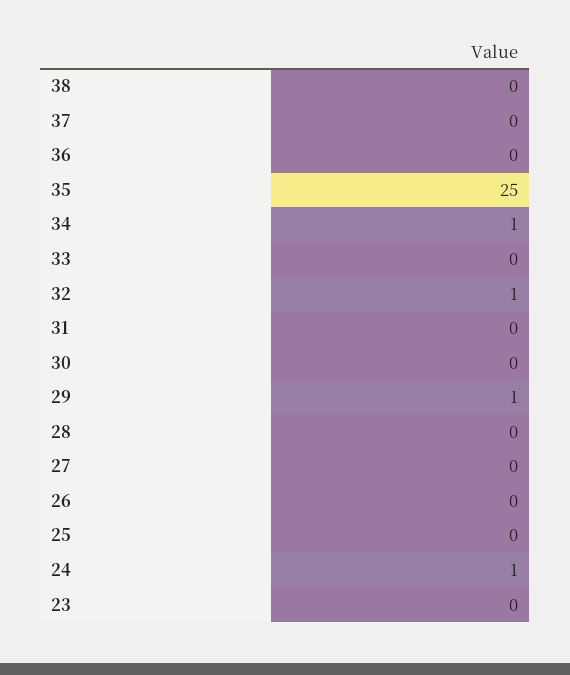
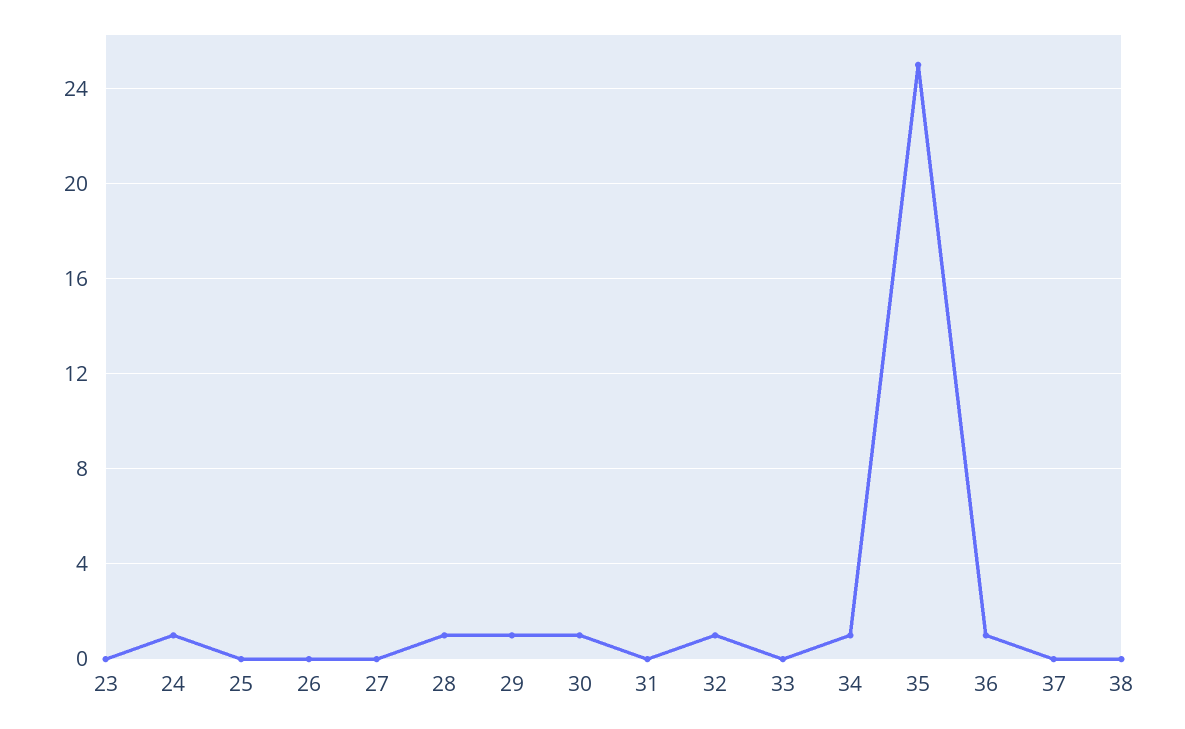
  {
    "38": 0,
    "37": 0,
-   "36": 0,
+   "36": 1,
    "35": 25,
    "34": 1,
    "33": 0,
    "32": 1,
    "31": 0,
-   "30": 0,
+   "30": 1,
    "29": 1,
-   "28": 0,
+   "28": 1,
    "27": 0,
    "26": 0,
    "25": 0,
    "24": 1,
    "23": 0
  }

